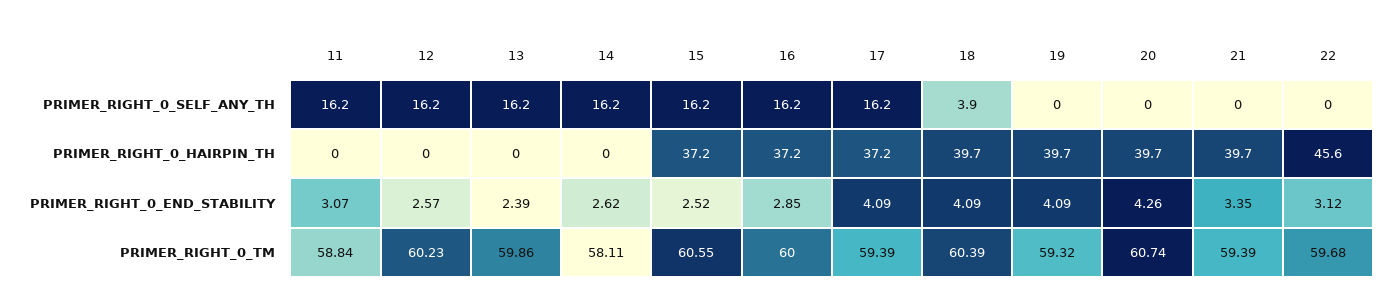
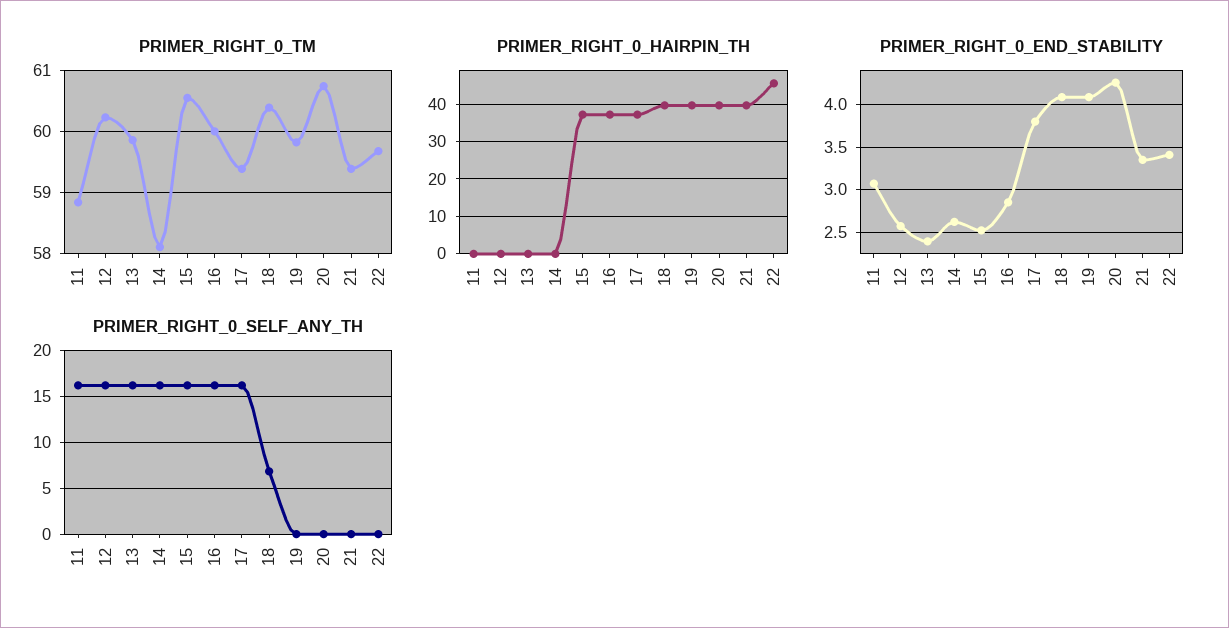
  {
    "PRIMER_RIGHT_0_SELF_ANY_TH": {
      "11": 16.2,
      "12": 16.2,
      "13": 16.2,
      "14": 16.2,
      "15": 16.2,
      "16": 16.2,
      "17": 16.2,
-     "18": 3.9,
+     "18": 7,
      "19": 0,
      "20": 0,
      "21": 0,
      "22": 0
    },
    "PRIMER_RIGHT_0_HAIRPIN_TH": {
      "11": 0,
      "12": 0,
      "13": 0,
      "14": 0,
      "15": 37.2,
      "16": 37.2,
      "17": 37.2,
      "18": 39.7,
      "19": 39.7,
      "20": 39.7,
      "21": 39.7,
      "22": 45.6
    },
    "PRIMER_RIGHT_0_END_STABILITY": {
      "11": 3.07,
      "12": 2.57,
      "13": 2.39,
      "14": 2.62,
      "15": 2.52,
      "16": 2.85,
-     "17": 4.09,
+     "17": 3.8,
      "18": 4.09,
      "19": 4.09,
      "20": 4.26,
      "21": 3.35,
-     "22": 3.12
+     "22": 3.4
    },
    "PRIMER_RIGHT_0_TM": {
      "11": 58.84,
      "12": 60.23,
      "13": 59.86,
      "14": 58.11,
      "15": 60.55,
      "16": 60,
      "17": 59.39,
      "18": 60.39,
-     "19": 59.32,
+     "19": 59.8,
      "20": 60.74,
      "21": 59.39,
      "22": 59.68
    }
  }

